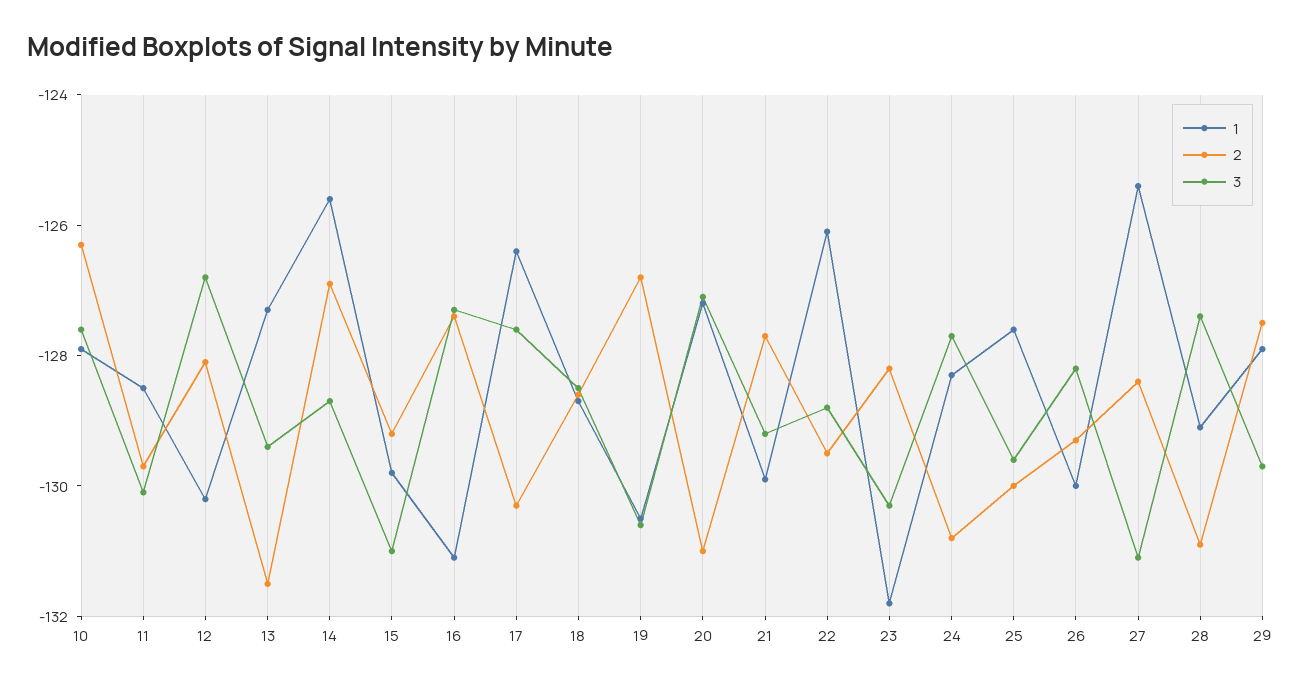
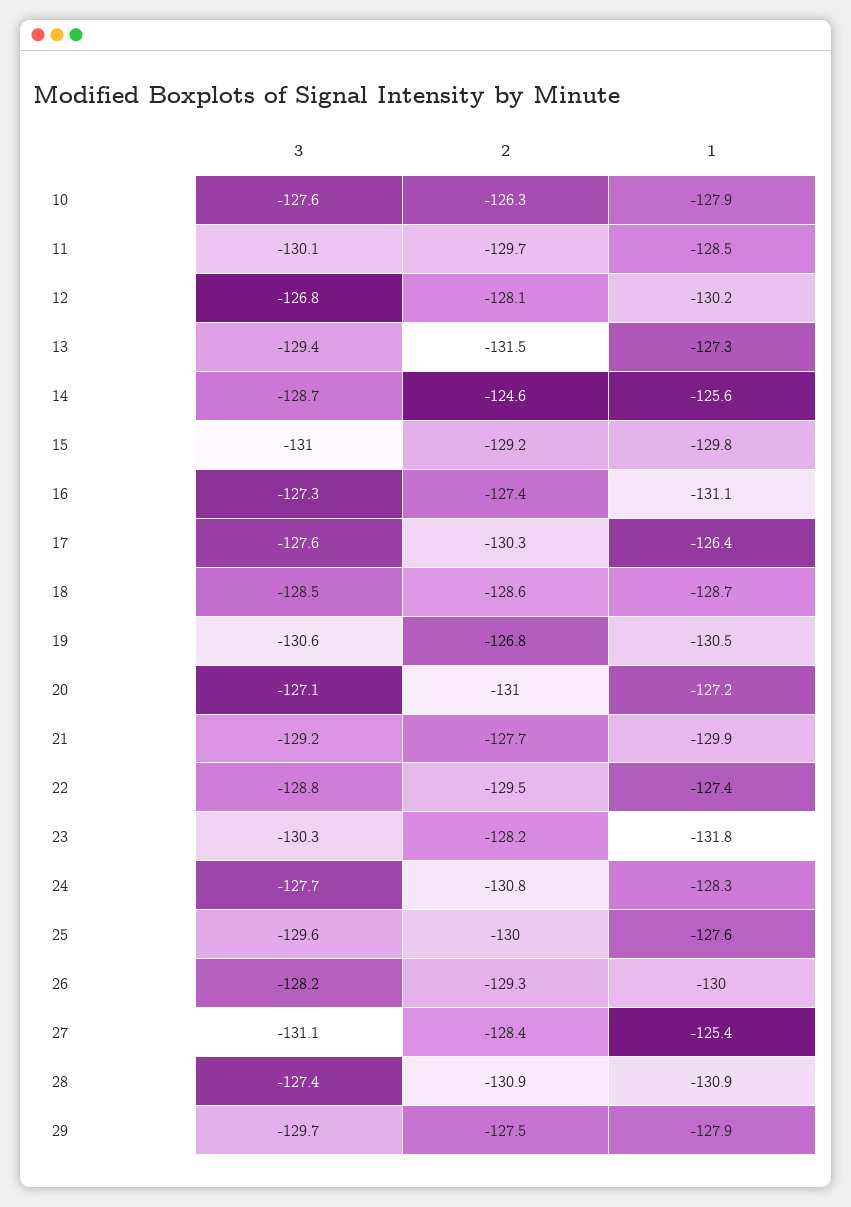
  {
    "1": {
      "10": -127.9,
      "11": -128.5,
      "12": -130.2,
      "13": -127.3,
      "14": -125.6,
      "15": -129.8,
      "16": -131.1,
      "17": -126.4,
      "18": -128.7,
      "19": -130.5,
      "20": -127.2,
      "21": -129.9,
-     "22": -126,
+     "22": -127.4,
      "23": -131.8,
      "24": -128.3,
      "25": -127.6,
      "26": -130,
      "27": -125.4,
-     "28": -129,
+     "28": -130.9,
      "29": -127.9
    },
    "2": {
      "10": -126.3,
      "11": -129.7,
      "12": -128.1,
      "13": -131.5,
-     "14": -127,
+     "14": -124.6,
      "15": -129.2,
      "16": -127.4,
      "17": -130.3,
      "18": -128.6,
      "19": -126.8,
      "20": -131,
      "21": -127.7,
      "22": -129.5,
      "23": -128.2,
      "24": -130.8,
      "25": -130,
      "26": -129.3,
      "27": -128.4,
      "28": -130.9,
      "29": -127.5
    },
    "3": {
      "10": -127.6,
      "11": -130.1,
      "12": -126.8,
      "13": -129.4,
      "14": -128.7,
      "15": -131,
      "16": -127.3,
      "17": -127.6,
      "18": -128.5,
      "19": -130.6,
      "20": -127.1,
      "21": -129.2,
      "22": -128.8,
      "23": -130.3,
      "24": -127.7,
      "25": -129.6,
      "26": -128.2,
      "27": -131.1,
      "28": -127.4,
      "29": -129.7
    }
  }

